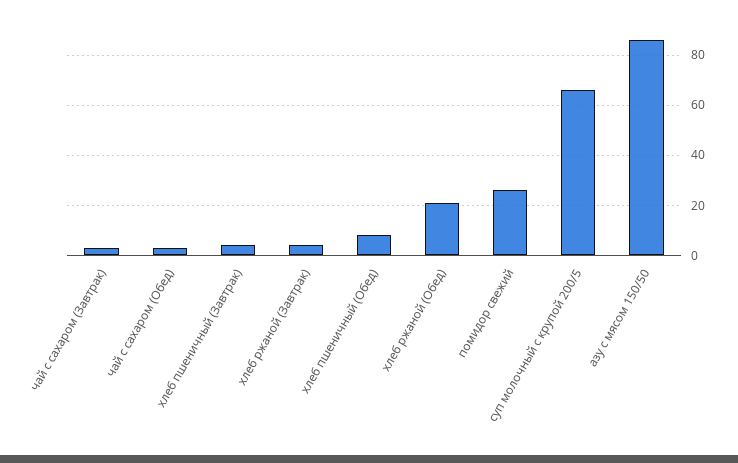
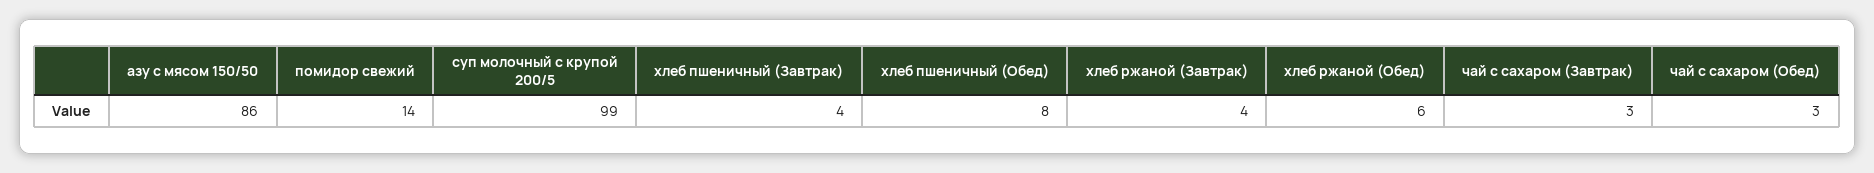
  {
    "чай с сахаром (Завтрак)": 3,
    "чай с сахаром (Обед)": 3,
    "хлеб пшеничный (Завтрак)": 4,
    "хлеб ржаной (Завтрак)": 4,
    "хлеб пшеничный (Обед)": 8,
-   "хлеб ржаной (Обед)": 20,
+   "хлеб ржаной (Обед)": 6,
-   "помидор свежий": 25,
+   "помидор свежий": 14,
-   "суп молочный с крупой 200/5": 65,
+   "суп молочный с крупой 200/5": 99,
    "азу с мясом 150/50": 86
  }

